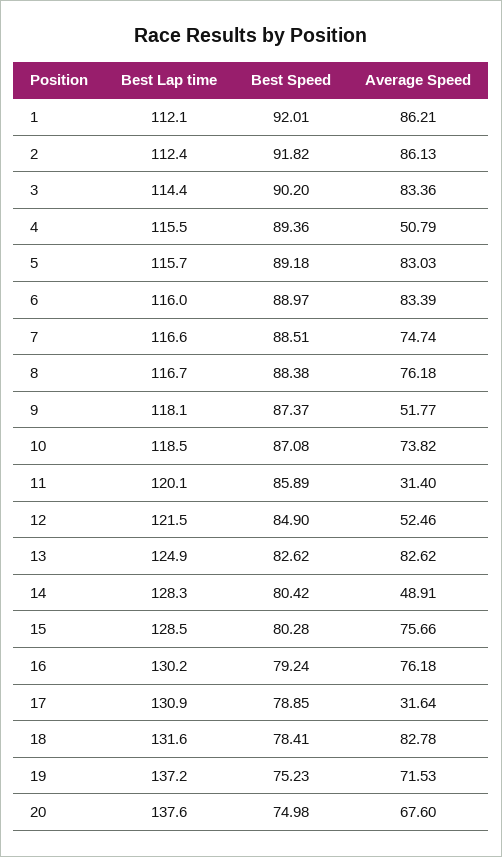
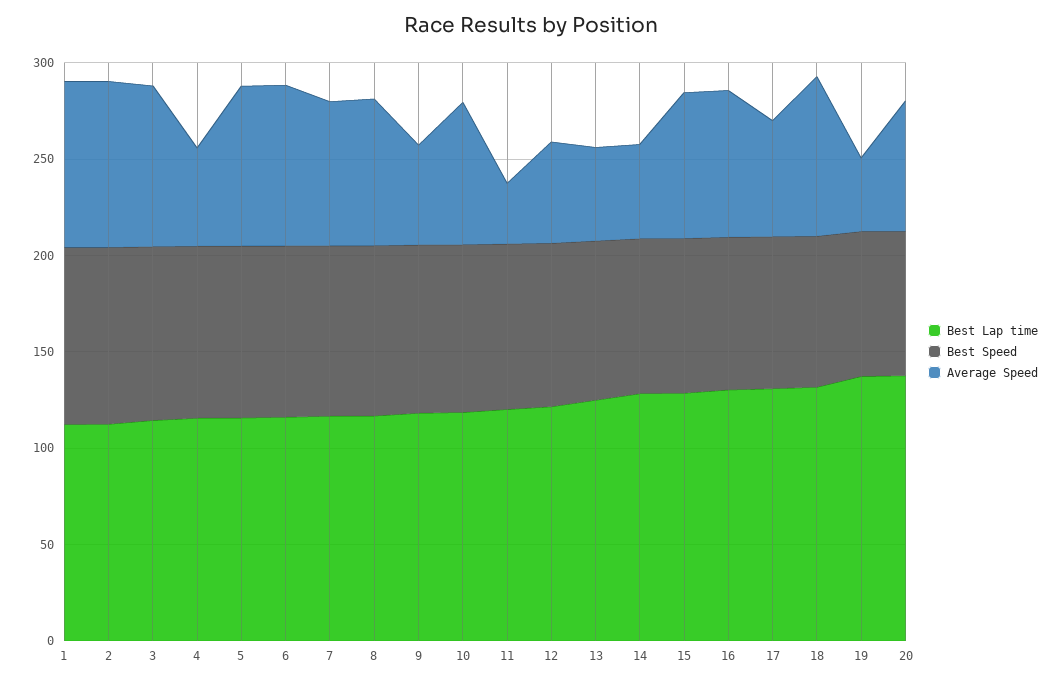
  {
    "Best Lap time": {
      "1": 112.1,
      "2": 112.4,
      "3": 114.4,
      "4": 115.5,
      "5": 115.7,
      "6": 116,
      "7": 116.6,
      "8": 116.7,
      "9": 118.1,
      "10": 118.5,
      "11": 120.1,
      "12": 121.5,
      "13": 124.9,
      "14": 128.3,
      "15": 128.5,
      "16": 130.2,
      "17": 130.9,
      "18": 131.6,
      "19": 137.2,
      "20": 137.6
    },
    "Best Speed": {
      "1": 92.01,
      "2": 91.82,
      "3": 90.2,
      "4": 89.36,
      "5": 89.18,
      "6": 88.97,
      "7": 88.51,
      "8": 88.38,
      "9": 87.37,
      "10": 87.08,
      "11": 85.89,
      "12": 84.9,
      "13": 82.62,
      "14": 80.42,
      "15": 80.28,
      "16": 79.24,
      "17": 78.85,
      "18": 78.41,
      "19": 75.23,
      "20": 74.98
    },
    "Average Speed": {
      "1": 86.21,
      "2": 86.13,
      "3": 83.36,
      "4": 50.79,
      "5": 83.03,
      "6": 83.39,
      "7": 74.74,
      "8": 76.18,
      "9": 51.77,
      "10": 73.82,
      "11": 31.4,
      "12": 52.46,
-     "13": 82.62,
+     "13": 50,
      "14": 48.91,
      "15": 75.66,
      "16": 76.18,
-     "17": 31.64,
+     "17": 60,
      "18": 82.78,
-     "19": 71.53,
+     "19": 40,
      "20": 67.6
    }
  }

